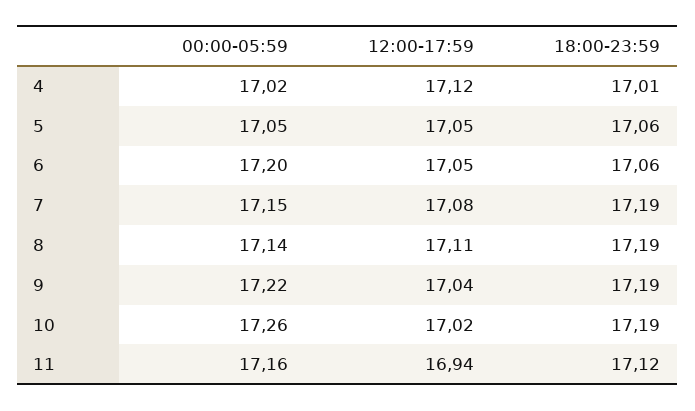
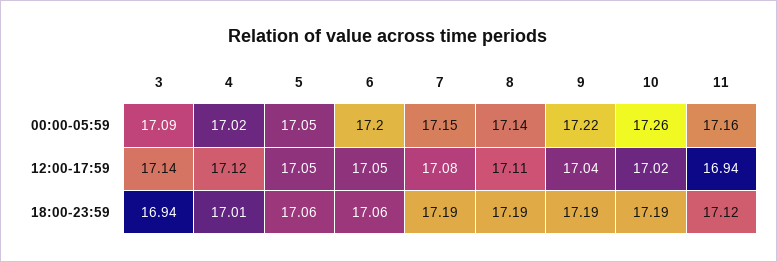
  {
    "00:00-05:59": {
      "4": 17.02,
      "5": 17.05,
      "6": 17.2,
      "7": 17.15,
      "8": 17.14,
      "9": 17.22,
      "10": 17.26,
-     "11": 17.16
+     "11": 17.16,
+     "3": 17.09
    },
    "12:00-17:59": {
      "4": 17.12,
      "5": 17.05,
      "6": 17.05,
      "7": 17.08,
      "8": 17.11,
      "9": 17.04,
      "10": 17.02,
-     "11": 16.94
+     "11": 16.94,
+     "3": 17.14
    },
    "18:00-23:59": {
      "4": 17.01,
      "5": 17.06,
      "6": 17.06,
      "7": 17.19,
      "8": 17.19,
      "9": 17.19,
      "10": 17.19,
-     "11": 17.12
+     "11": 17.12,
+     "3": 16.94
    }
  }

